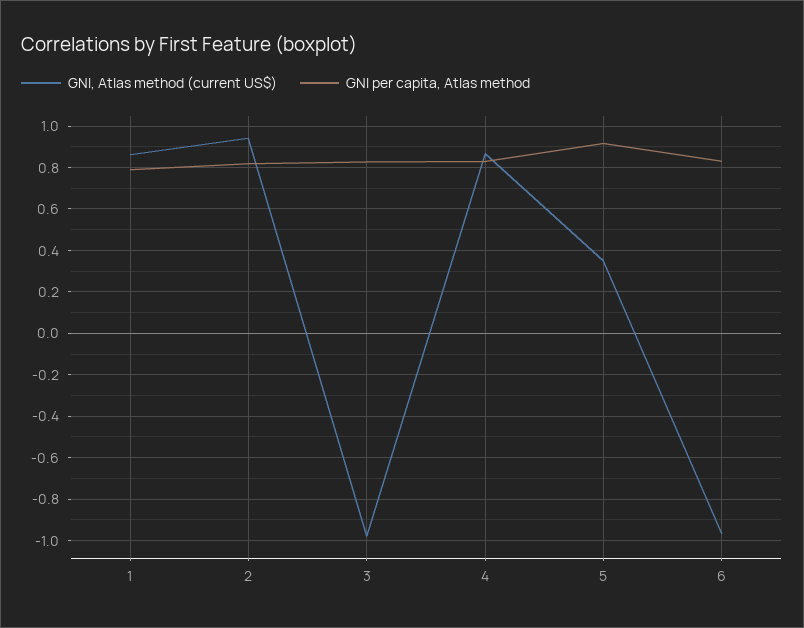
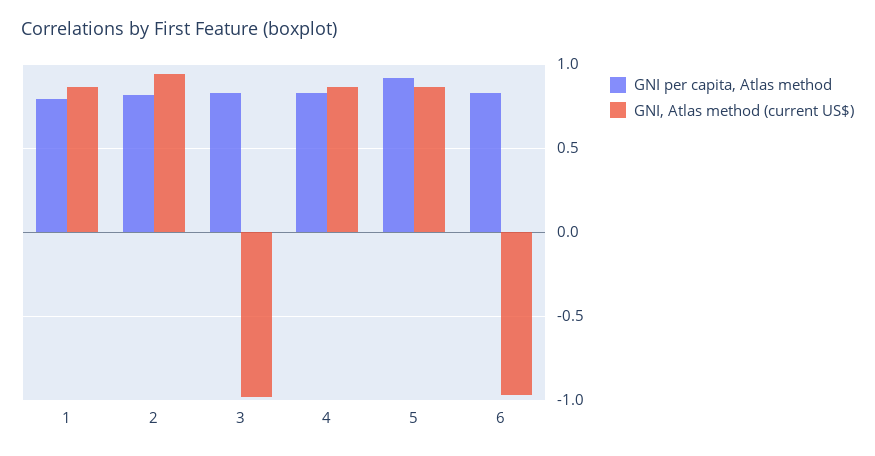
  {
    "GNI, Atlas method (current US$)": {
      "1": 0.85,
      "2": 0.95,
      "3": -1,
      "4": 0.85,
-     "5": 0.35,
+     "5": 0.85,
      "6": -0.95
    },
    "GNI per capita, Atlas method": {
      "1": 0.8,
      "2": 0.8,
      "3": 0.85,
      "4": 0.85,
      "5": 0.9,
      "6": 0.85
    }
  }

